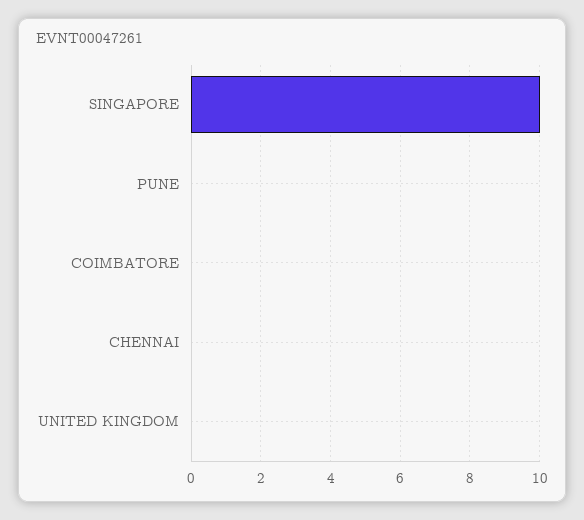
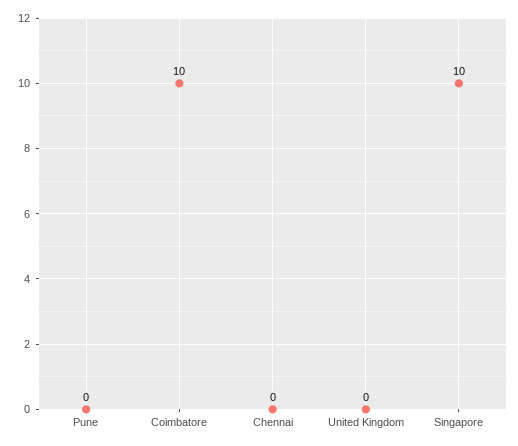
  {
    "SINGAPORE": 10,
    "PUNE": 0,
-   "COIMBATORE": 0,
+   "COIMBATORE": 10,
    "CHENNAI": 0,
    "UNITED KINGDOM": 0
  }

